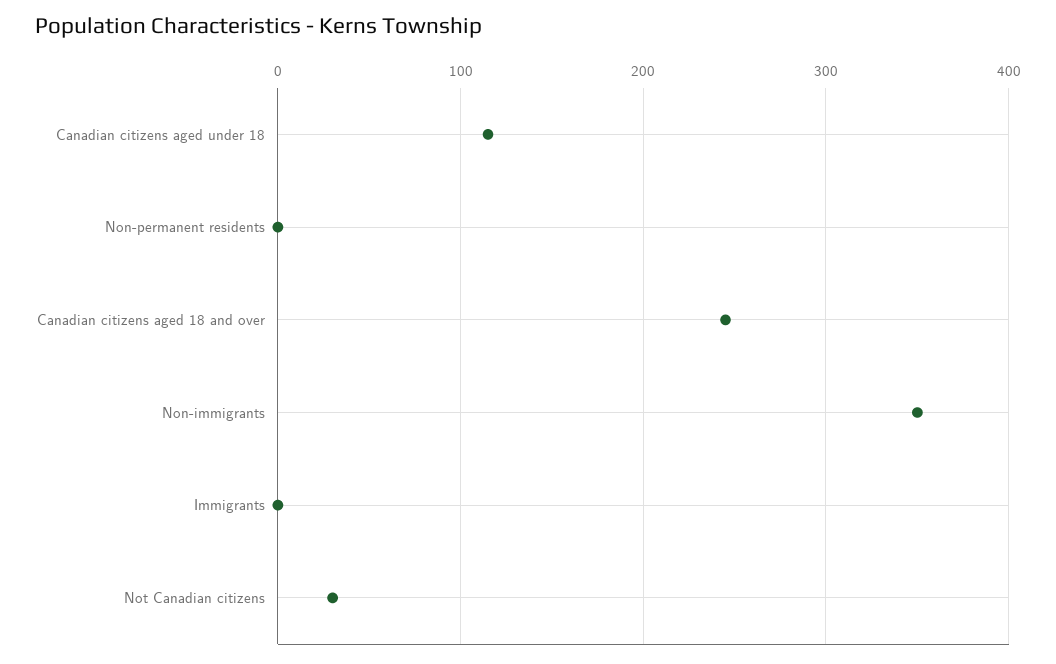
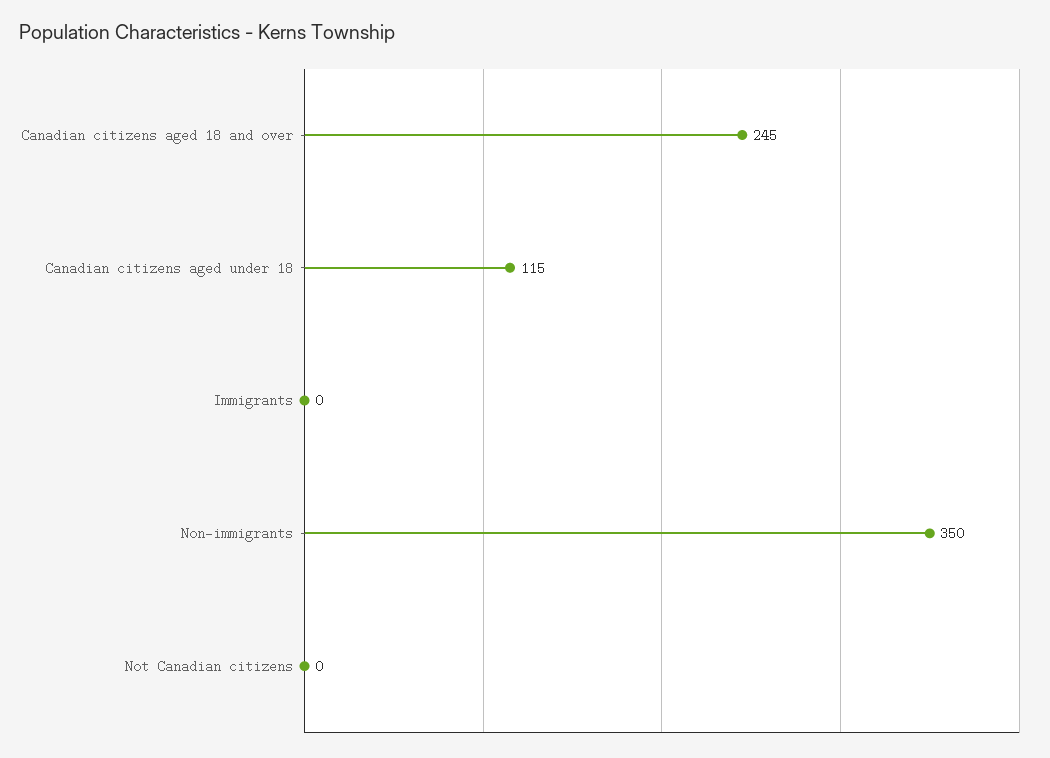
  {
    "Canadian citizens aged under 18": 115,
-   "Non-permanent residents": 0,
    "Canadian citizens aged 18 and over": 245,
    "Non-immigrants": 350,
    "Immigrants": 0,
-   "Not Canadian citizens": 30
+   "Not Canadian citizens": 0
  }

